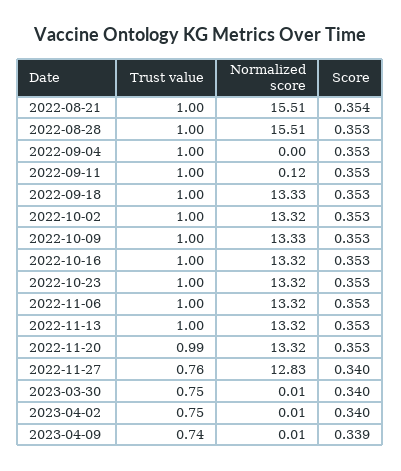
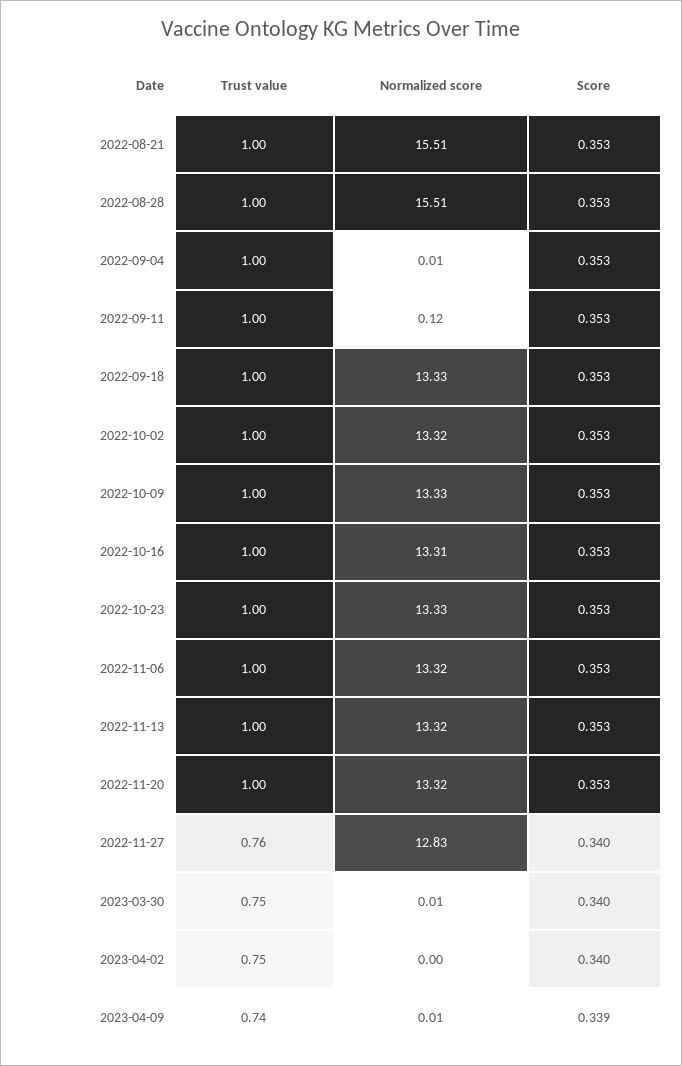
  {
    "Trust value": {
      "2022-08-21": 1,
      "2022-08-28": 1,
      "2022-09-04": 1,
      "2022-09-11": 1,
      "2022-09-18": 1,
      "2022-10-02": 1,
      "2022-10-09": 1,
      "2022-10-16": 1,
      "2022-10-23": 1,
      "2022-11-06": 1,
      "2022-11-13": 1,
-     "2022-11-20": 0.99,
+     "2022-11-20": 1,
      "2022-11-27": 0.76,
      "2023-03-30": 0.75,
      "2023-04-02": 0.75,
      "2023-04-09": 0.74
    },
    "Normalized score": {
      "2022-08-21": 15.51,
      "2022-08-28": 15.51,
-     "2022-09-04": 0,
+     "2022-09-04": 0.01,
      "2022-09-11": 0.12,
      "2022-09-18": 13.33,
      "2022-10-02": 13.32,
      "2022-10-09": 13.33,
-     "2022-10-16": 13.32,
+     "2022-10-16": 13.31,
-     "2022-10-23": 13.32,
+     "2022-10-23": 13.33,
      "2022-11-06": 13.32,
      "2022-11-13": 13.32,
      "2022-11-20": 13.32,
      "2022-11-27": 12.83,
      "2023-03-30": 0.01,
-     "2023-04-02": 0.01,
+     "2023-04-02": 0,
      "2023-04-09": 0.01
    },
    "Score": {
-     "2022-08-21": 0.354,
+     "2022-08-21": 0.353,
      "2022-08-28": 0.353,
      "2022-09-04": 0.353,
      "2022-09-11": 0.353,
      "2022-09-18": 0.353,
      "2022-10-02": 0.353,
      "2022-10-09": 0.353,
      "2022-10-16": 0.353,
      "2022-10-23": 0.353,
      "2022-11-06": 0.353,
      "2022-11-13": 0.353,
      "2022-11-20": 0.353,
      "2022-11-27": 0.34,
      "2023-03-30": 0.34,
      "2023-04-02": 0.34,
      "2023-04-09": 0.339
    }
  }

